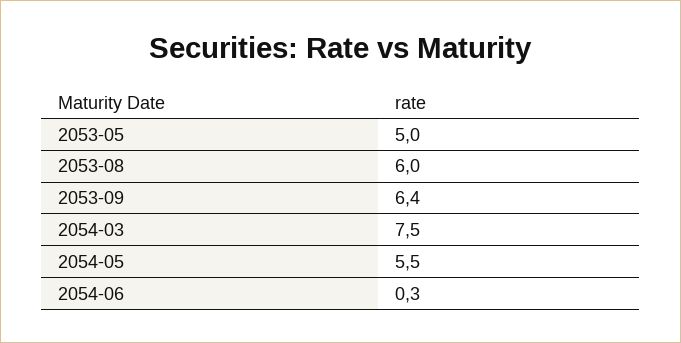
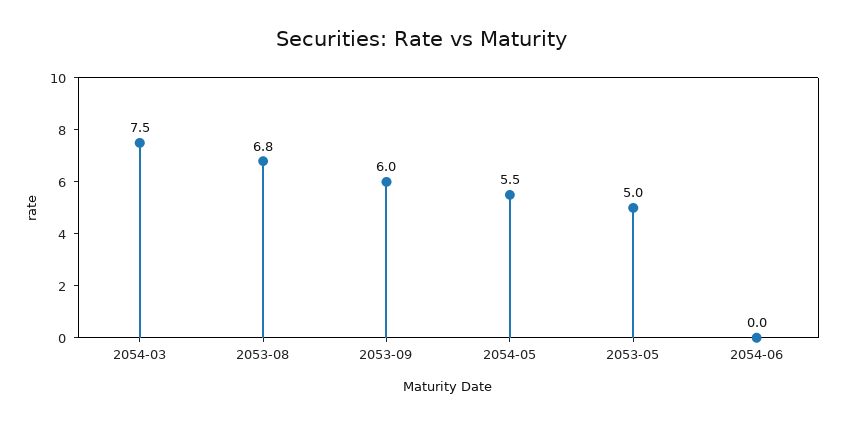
  {
    "2053-05": 5,
-   "2053-08": 6,
+   "2053-08": 6.8,
-   "2053-09": 6.4,
+   "2053-09": 6,
    "2054-03": 7.5,
    "2054-05": 5.5,
-   "2054-06": 0.3
+   "2054-06": 0
  }

